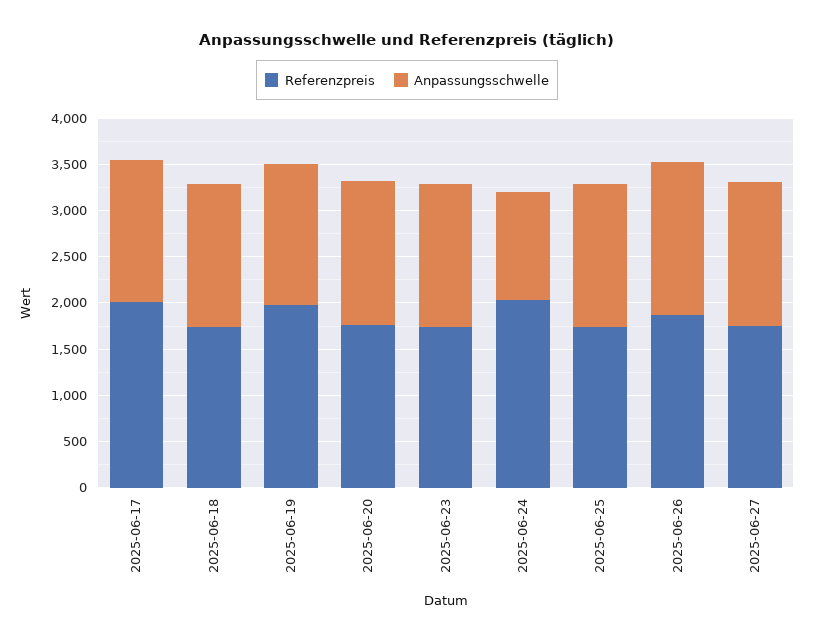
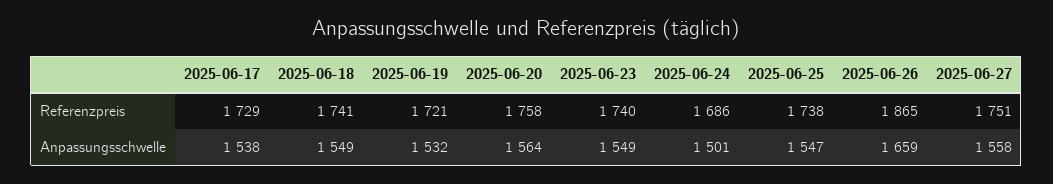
  {
    "Referenzpreis": {
-     "2025-06-17": 2000,
+     "2025-06-17": 1729,
      "2025-06-18": 1741,
-     "2025-06-19": 2000,
+     "2025-06-19": 1721,
      "2025-06-20": 1758,
      "2025-06-23": 1740,
-     "2025-06-24": 2000,
+     "2025-06-24": 1686,
      "2025-06-25": 1738,
      "2025-06-26": 1865,
      "2025-06-27": 1751
    },
    "Anpassungsschwelle": {
      "2025-06-17": 1538,
      "2025-06-18": 1549,
      "2025-06-19": 1532,
      "2025-06-20": 1564,
      "2025-06-23": 1549,
-     "2025-06-24": 1200,
+     "2025-06-24": 1501,
      "2025-06-25": 1547,
      "2025-06-26": 1659,
      "2025-06-27": 1558
    }
  }

